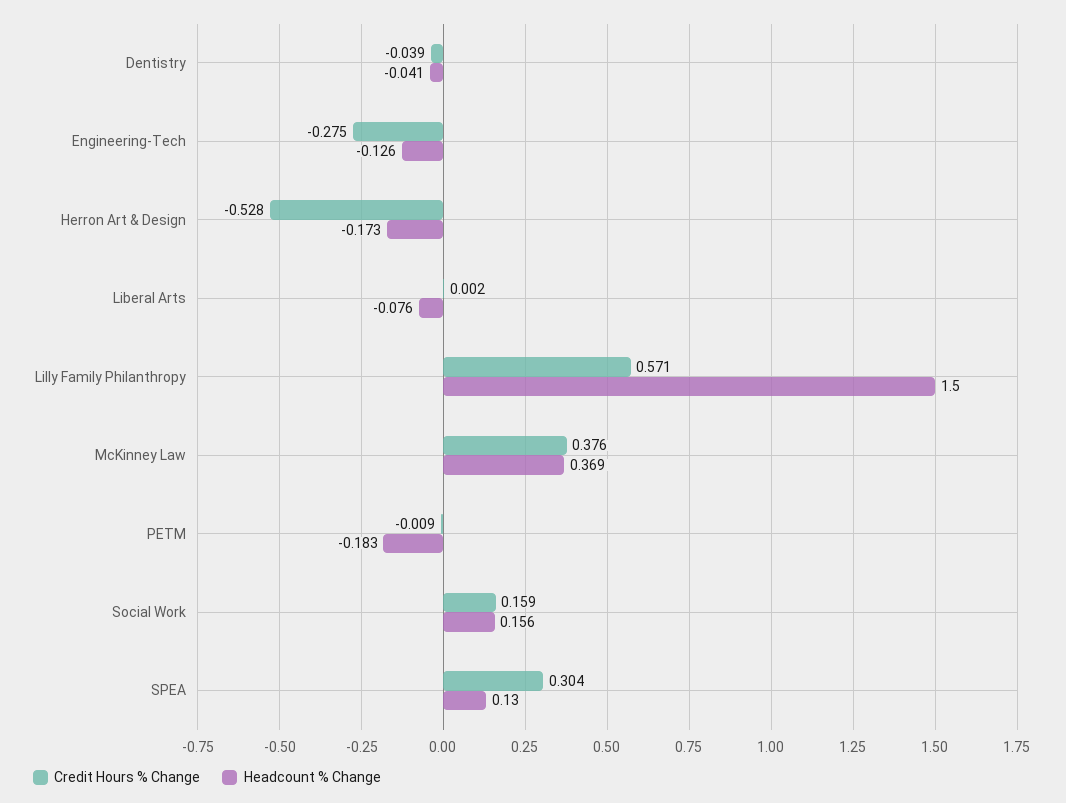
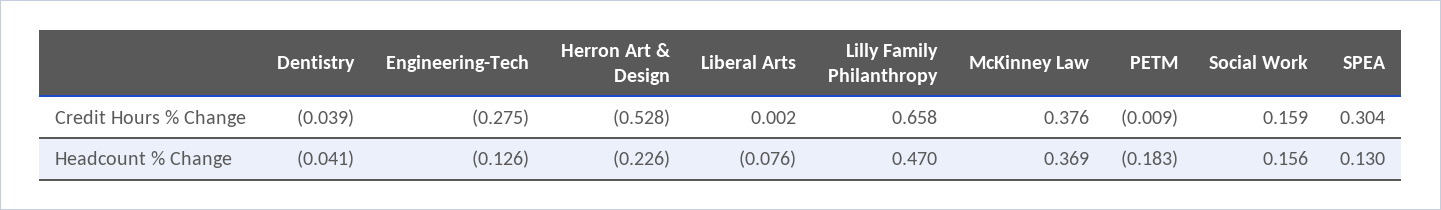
  {
    "Credit Hours % Change": {
      "Dentistry": -0.039,
      "Engineering-Tech": -0.275,
      "Herron Art & Design": -0.528,
      "Liberal Arts": 0.002,
-     "Lilly Family Philanthropy": 0.571,
+     "Lilly Family Philanthropy": 0.658,
      "McKinney Law": 0.376,
      "PETM": -0.009,
      "Social Work": 0.159,
      "SPEA": 0.304
    },
    "Headcount % Change": {
      "Dentistry": -0.041,
      "Engineering-Tech": -0.126,
-     "Herron Art & Design": -0.173,
+     "Herron Art & Design": -0.226,
      "Liberal Arts": -0.076,
-     "Lilly Family Philanthropy": 1.5,
+     "Lilly Family Philanthropy": 0.47,
      "McKinney Law": 0.369,
      "PETM": -0.183,
      "Social Work": 0.156,
      "SPEA": 0.13
    }
  }

